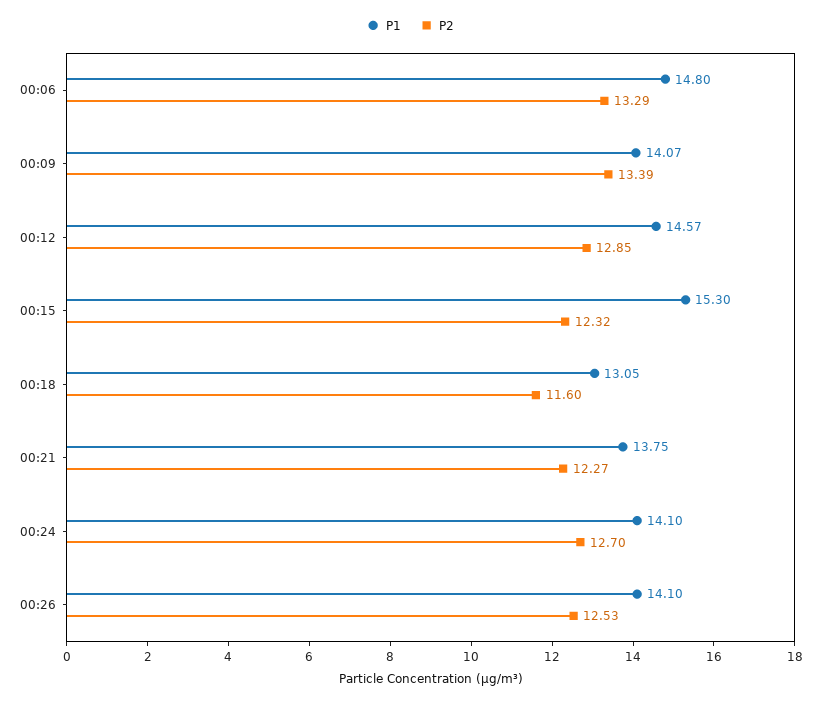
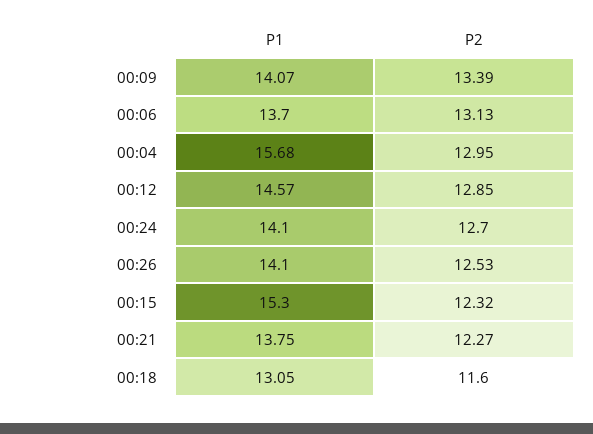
  {
    "P1": {
-     "00:06": 14.8,
+     "00:06": 13.7,
      "00:09": 14.07,
      "00:12": 14.57,
      "00:15": 15.3,
      "00:18": 13.05,
      "00:21": 13.75,
      "00:24": 14.1,
-     "00:26": 14.1
+     "00:26": 14.1,
+     "00:04": 15.68
    },
    "P2": {
-     "00:06": 13.29,
+     "00:06": 13.13,
      "00:09": 13.39,
      "00:12": 12.85,
      "00:15": 12.32,
      "00:18": 11.6,
      "00:21": 12.27,
      "00:24": 12.7,
-     "00:26": 12.53
+     "00:26": 12.53,
+     "00:04": 12.95
    }
  }

